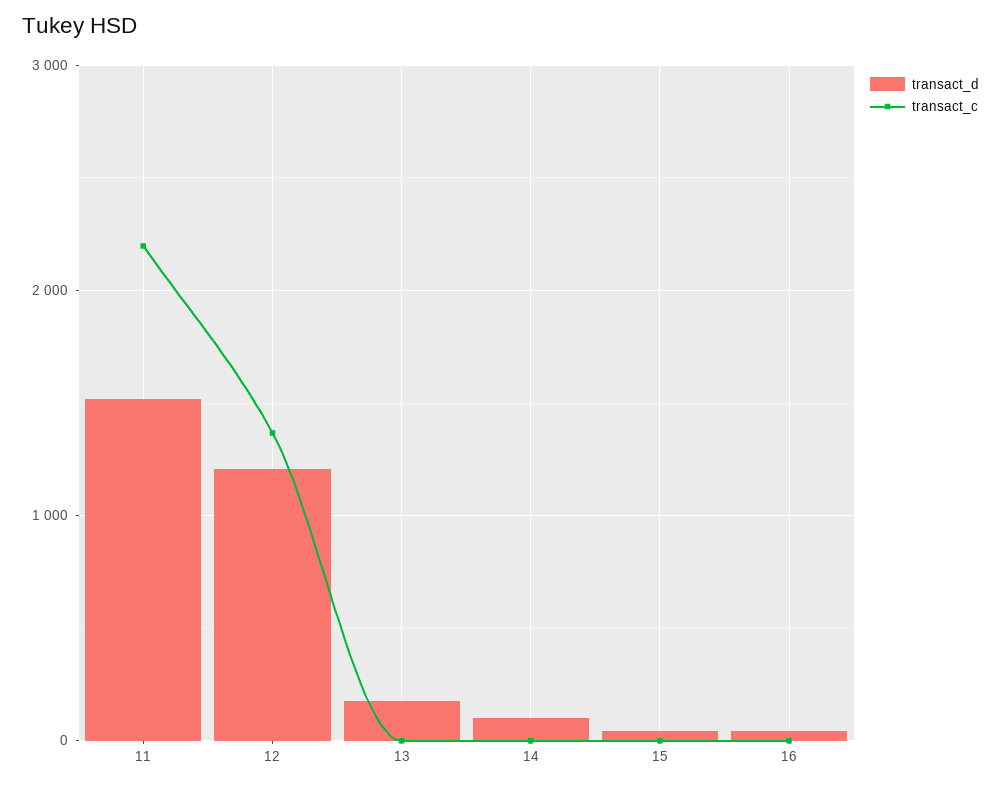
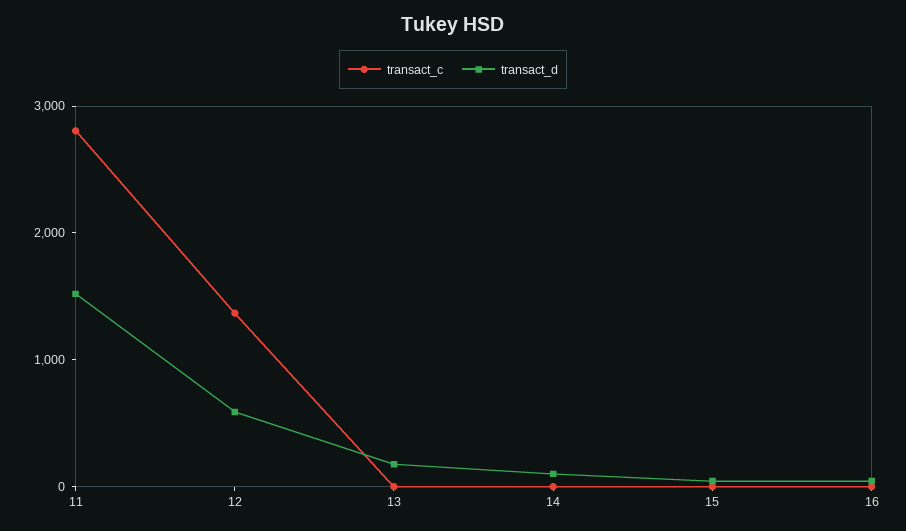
  {
    "transact_d": {
      "11": 1500,
-     "12": 1200,
+     "12": 600,
      "13": 200,
      "14": 100,
      "15": 0,
      "16": 0
    },
    "transact_c": {
-     "11": 2200,
+     "11": 2800,
      "12": 1400,
      "13": 0,
      "14": 0,
      "15": 0,
      "16": 0
    }
  }

